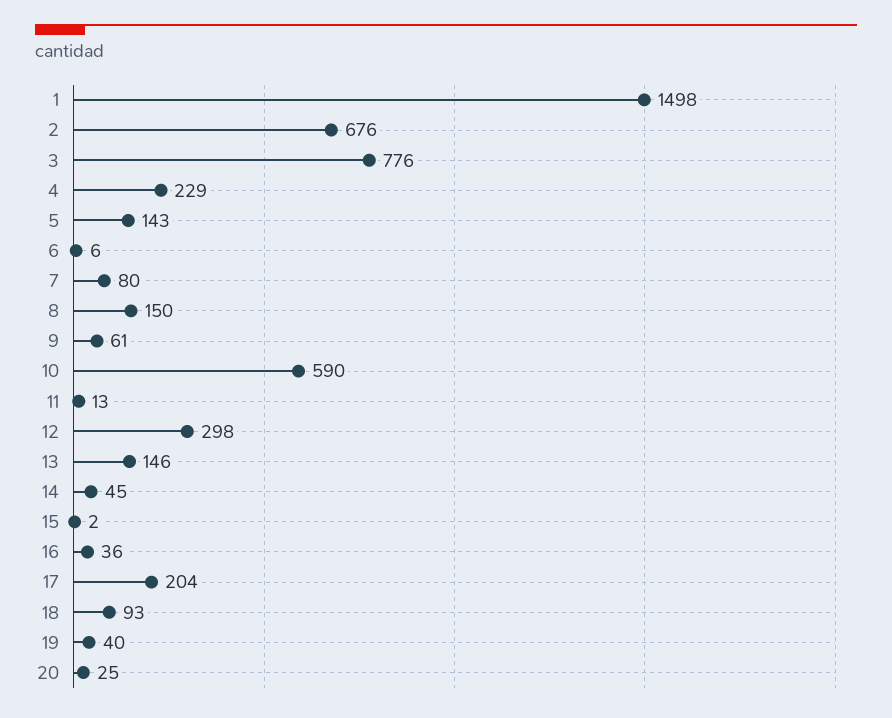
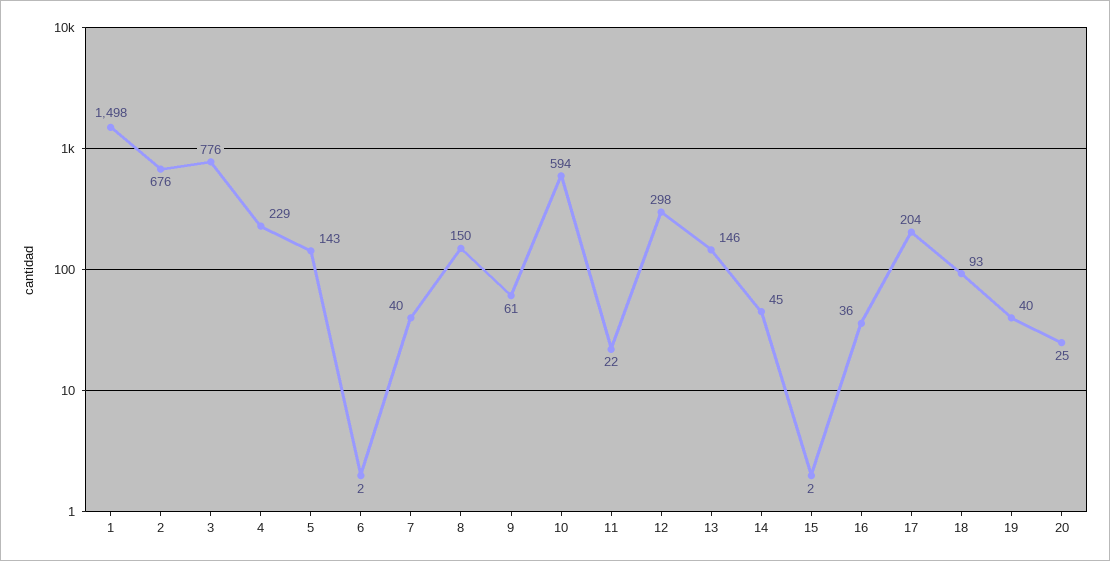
  {
    "1": 1498,
    "2": 676,
    "3": 776,
    "4": 229,
    "5": 143,
-   "6": 6,
+   "6": 2,
-   "7": 80,
+   "7": 40,
    "8": 150,
    "9": 61,
-   "10": 590,
+   "10": 594,
-   "11": 13,
+   "11": 22,
    "12": 298,
    "13": 146,
    "14": 45,
    "15": 2,
    "16": 36,
    "17": 204,
    "18": 93,
    "19": 40,
    "20": 25
  }

